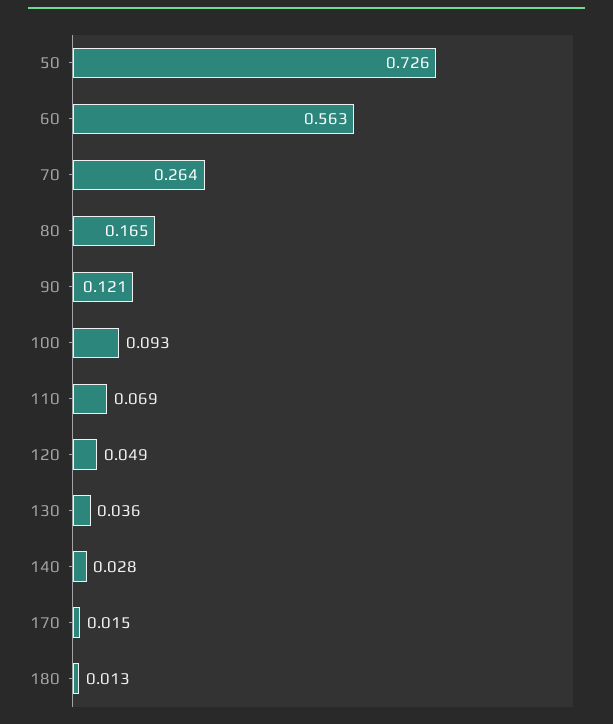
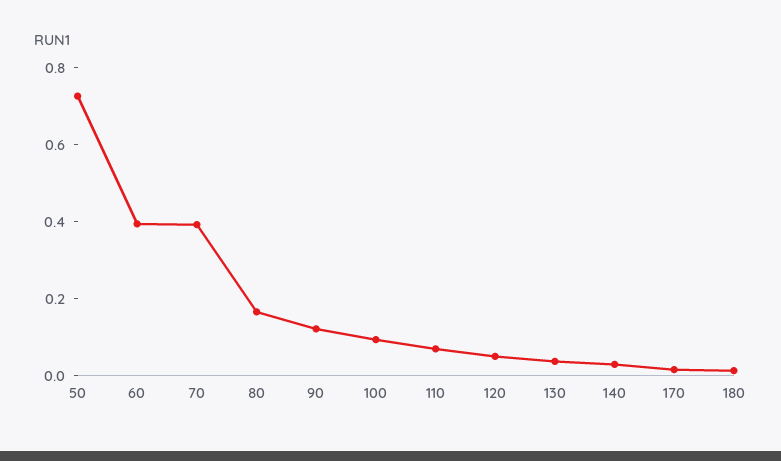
  {
    "50": 0.726,
-   "60": 0.563,
+   "60": 0.4,
-   "70": 0.264,
+   "70": 0.4,
    "80": 0.165,
    "90": 0.121,
    "100": 0.093,
    "110": 0.069,
    "120": 0.049,
    "130": 0.036,
    "140": 0.028,
    "170": 0.015,
    "180": 0.013
  }

